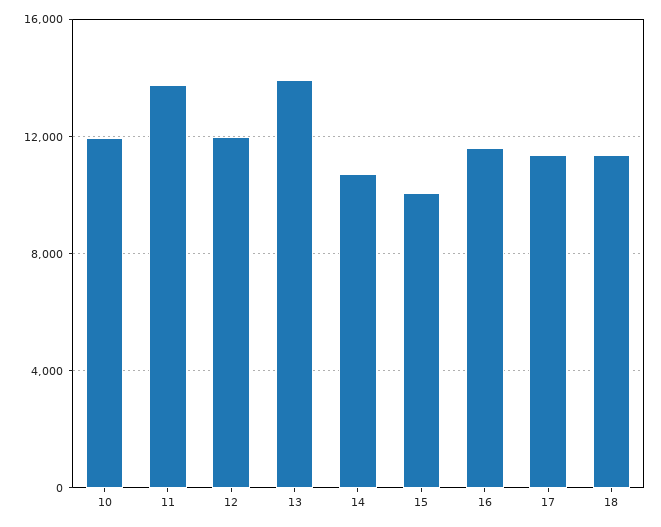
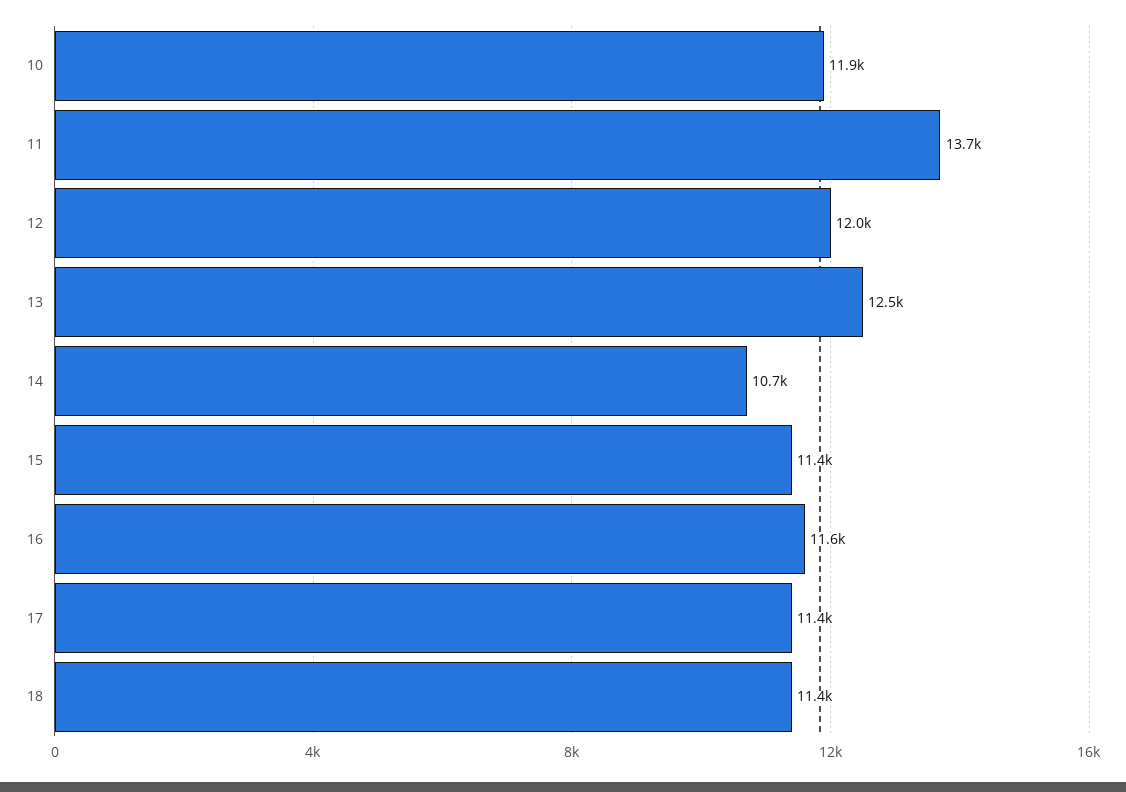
  {
    "10": 11900,
    "11": 13700,
    "12": 12000,
-   "13": 14000,
+   "13": 12500,
    "14": 10700,
-   "15": 10000,
+   "15": 11400,
    "16": 11600,
    "17": 11400,
    "18": 11400
  }

